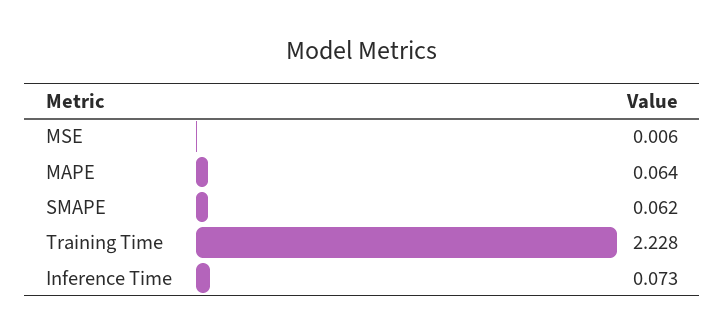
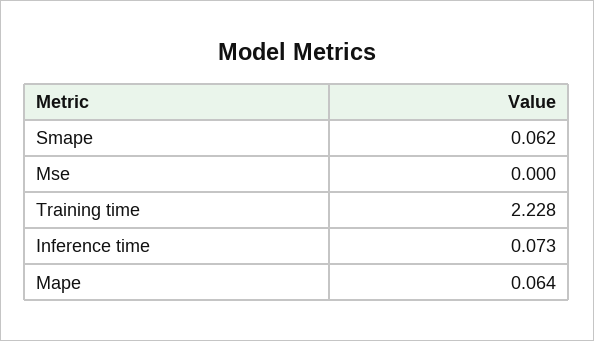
  {
-   "MSE": 0.006,
+   "MSE": 0,
    "MAPE": 0.064,
    "SMAPE": 0.062,
    "Training Time": 2.228,
    "Inference Time": 0.073
  }

